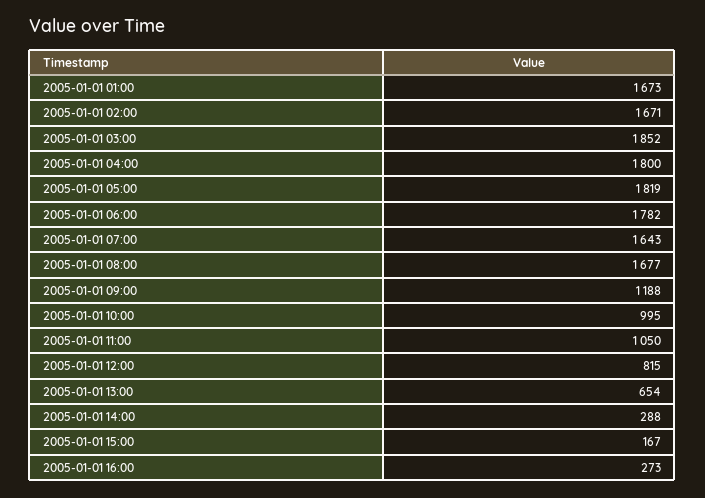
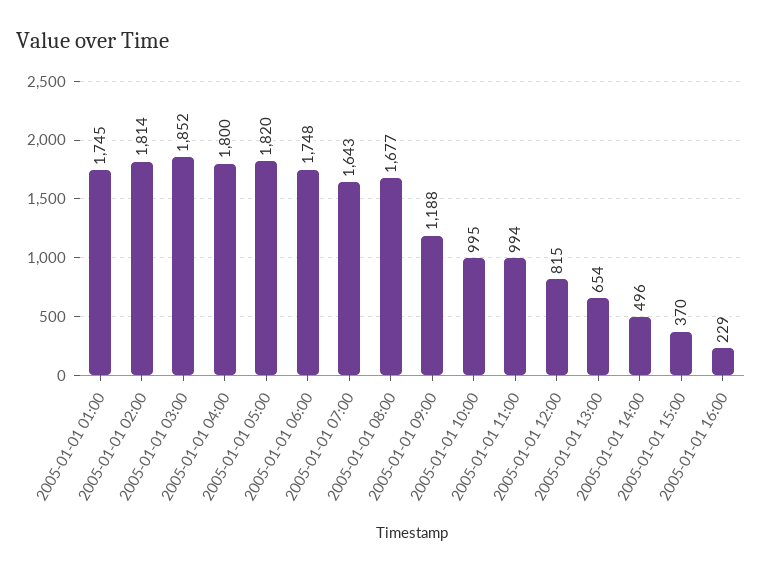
  {
-   "2005-01-01 01:00": 1673,
+   "2005-01-01 01:00": 1745,
-   "2005-01-01 02:00": 1671,
+   "2005-01-01 02:00": 1814,
    "2005-01-01 03:00": 1852,
    "2005-01-01 04:00": 1800,
-   "2005-01-01 05:00": 1819,
+   "2005-01-01 05:00": 1820,
-   "2005-01-01 06:00": 1782,
+   "2005-01-01 06:00": 1748,
    "2005-01-01 07:00": 1643,
    "2005-01-01 08:00": 1677,
    "2005-01-01 09:00": 1188,
    "2005-01-01 10:00": 995,
-   "2005-01-01 11:00": 1050,
+   "2005-01-01 11:00": 994,
    "2005-01-01 12:00": 815,
    "2005-01-01 13:00": 654,
-   "2005-01-01 14:00": 288,
+   "2005-01-01 14:00": 496,
-   "2005-01-01 15:00": 167,
+   "2005-01-01 15:00": 370,
-   "2005-01-01 16:00": 273
+   "2005-01-01 16:00": 229
  }

